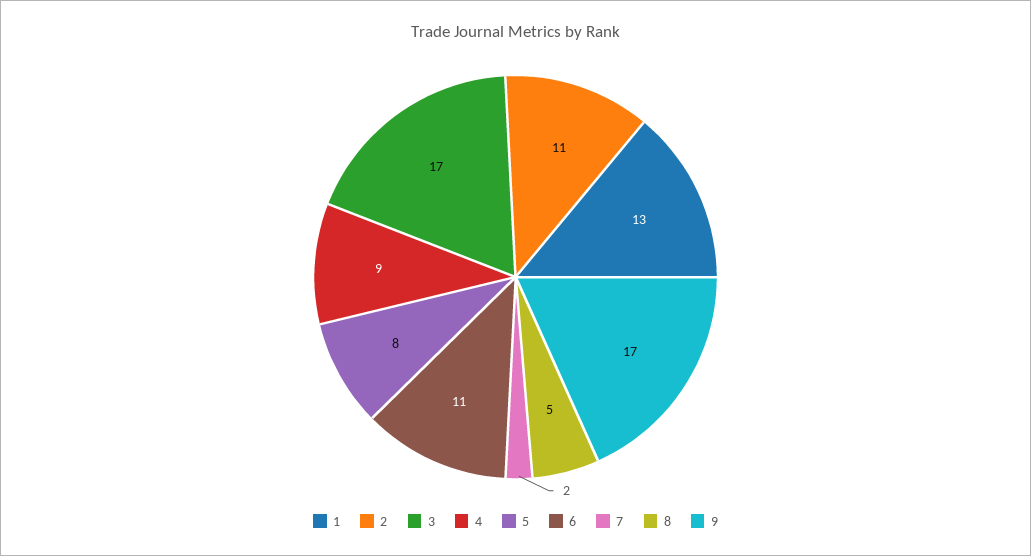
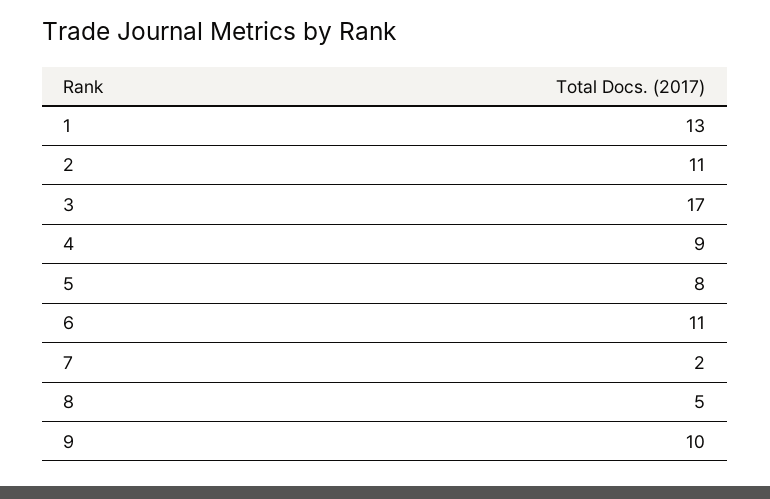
  {
    "1": 13,
    "2": 11,
    "3": 17,
    "4": 9,
    "5": 8,
    "6": 11,
    "7": 2,
    "8": 5,
-   "9": 17
+   "9": 10
  }

